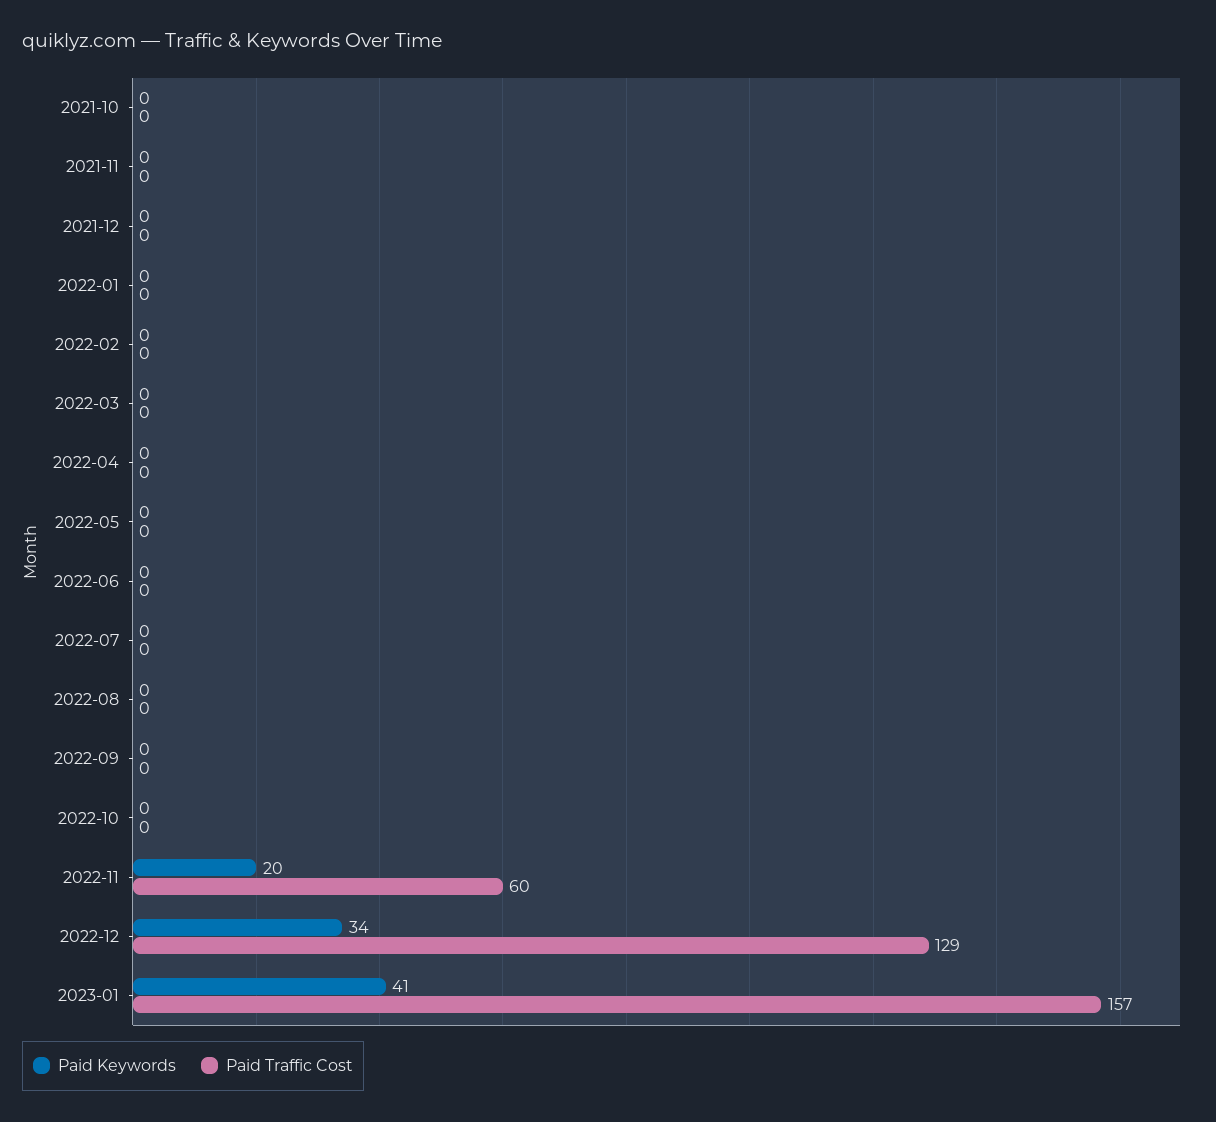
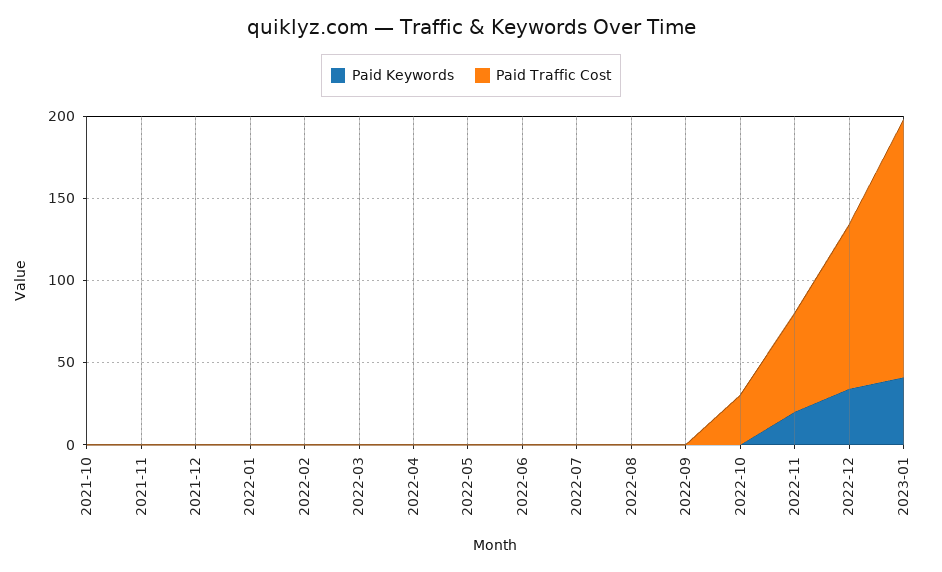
  {
    "Paid Keywords": {
      "2021-10": 0,
      "2021-11": 0,
      "2021-12": 0,
      "2022-01": 0,
      "2022-02": 0,
      "2022-03": 0,
      "2022-04": 0,
      "2022-05": 0,
      "2022-06": 0,
      "2022-07": 0,
      "2022-08": 0,
      "2022-09": 0,
      "2022-10": 0,
      "2022-11": 20,
      "2022-12": 34,
      "2023-01": 41
    },
    "Paid Traffic Cost": {
      "2021-10": 0,
      "2021-11": 0,
      "2021-12": 0,
      "2022-01": 0,
      "2022-02": 0,
      "2022-03": 0,
      "2022-04": 0,
      "2022-05": 0,
      "2022-06": 0,
      "2022-07": 0,
      "2022-08": 0,
      "2022-09": 0,
-     "2022-10": 0,
+     "2022-10": 30,
      "2022-11": 60,
-     "2022-12": 129,
+     "2022-12": 100,
      "2023-01": 157
    }
  }

